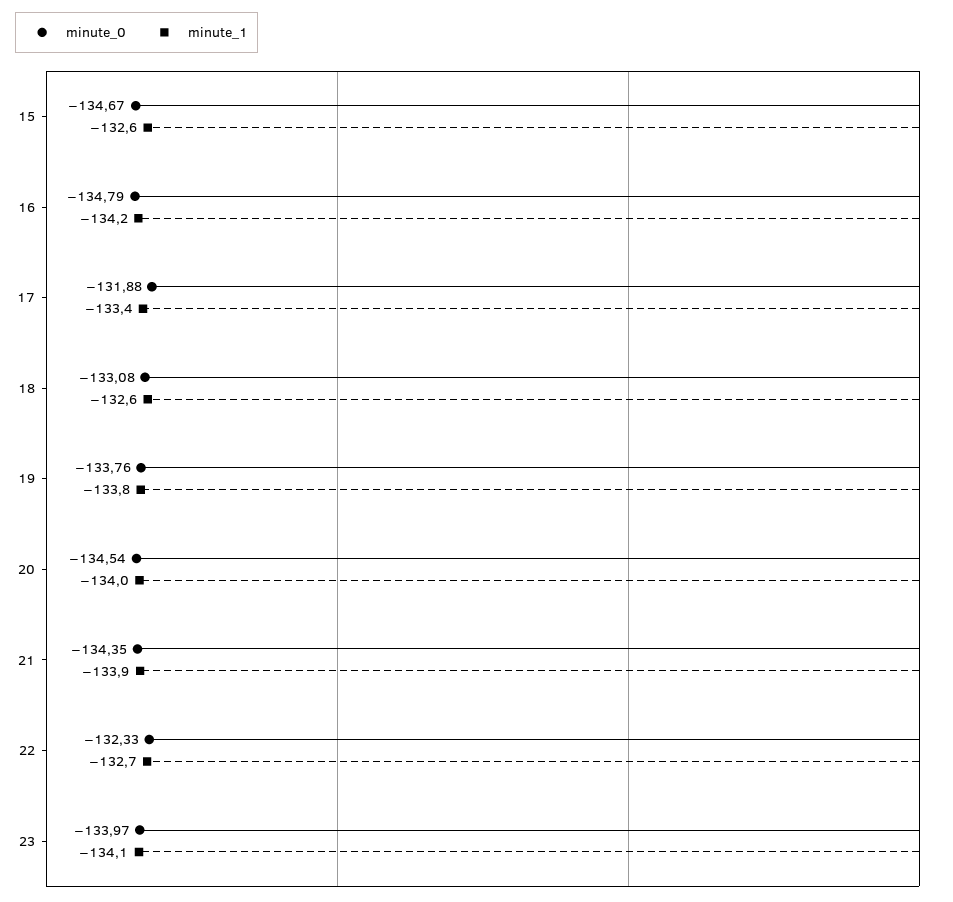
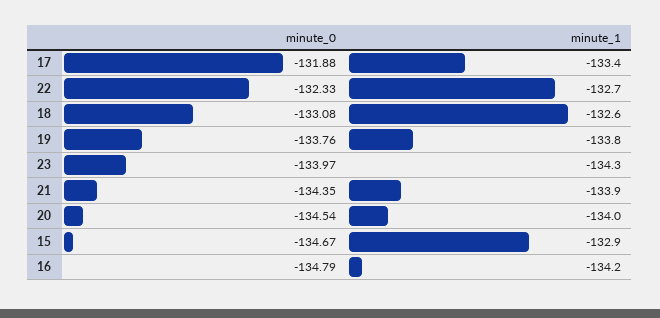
  {
    "minute_0": {
      "15": -134.67,
      "16": -134.79,
      "17": -131.88,
      "18": -133.08,
      "19": -133.76,
      "20": -134.54,
      "21": -134.35,
      "22": -132.33,
      "23": -133.97
    },
    "minute_1": {
-     "15": -132.6,
+     "15": -132.9,
      "16": -134.2,
      "17": -133.4,
      "18": -132.6,
      "19": -133.8,
      "20": -134,
      "21": -133.9,
      "22": -132.7,
-     "23": -134.1
+     "23": -134.3
    }
  }

